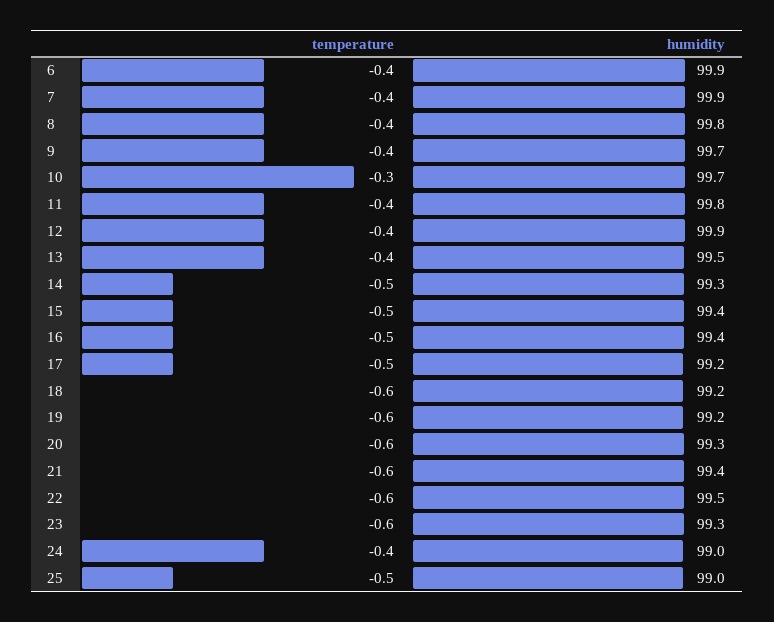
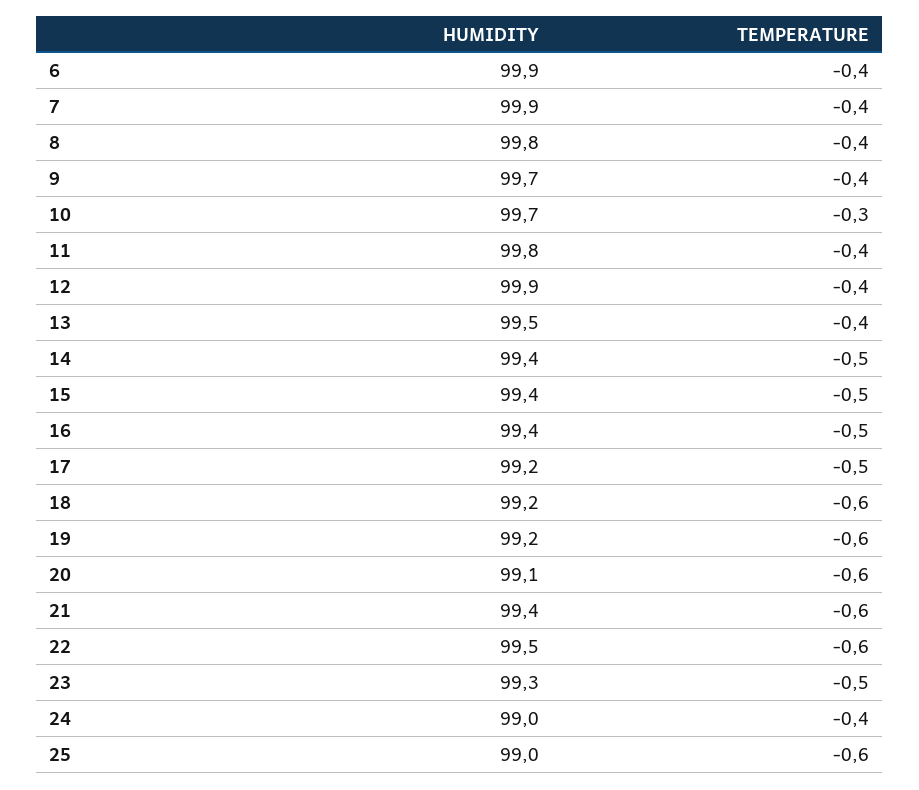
  {
    "temperature": {
      "6": -0.4,
      "7": -0.4,
      "8": -0.4,
      "9": -0.4,
      "10": -0.3,
      "11": -0.4,
      "12": -0.4,
      "13": -0.4,
      "14": -0.5,
      "15": -0.5,
      "16": -0.5,
      "17": -0.5,
      "18": -0.6,
      "19": -0.6,
      "20": -0.6,
      "21": -0.6,
      "22": -0.6,
-     "23": -0.6,
+     "23": -0.5,
      "24": -0.4,
-     "25": -0.5
+     "25": -0.6
    },
    "humidity": {
      "6": 99.9,
      "7": 99.9,
      "8": 99.8,
      "9": 99.7,
      "10": 99.7,
      "11": 99.8,
      "12": 99.9,
      "13": 99.5,
-     "14": 99.3,
+     "14": 99.4,
      "15": 99.4,
      "16": 99.4,
      "17": 99.2,
      "18": 99.2,
      "19": 99.2,
-     "20": 99.3,
+     "20": 99.1,
      "21": 99.4,
      "22": 99.5,
      "23": 99.3,
      "24": 99,
      "25": 99
    }
  }

